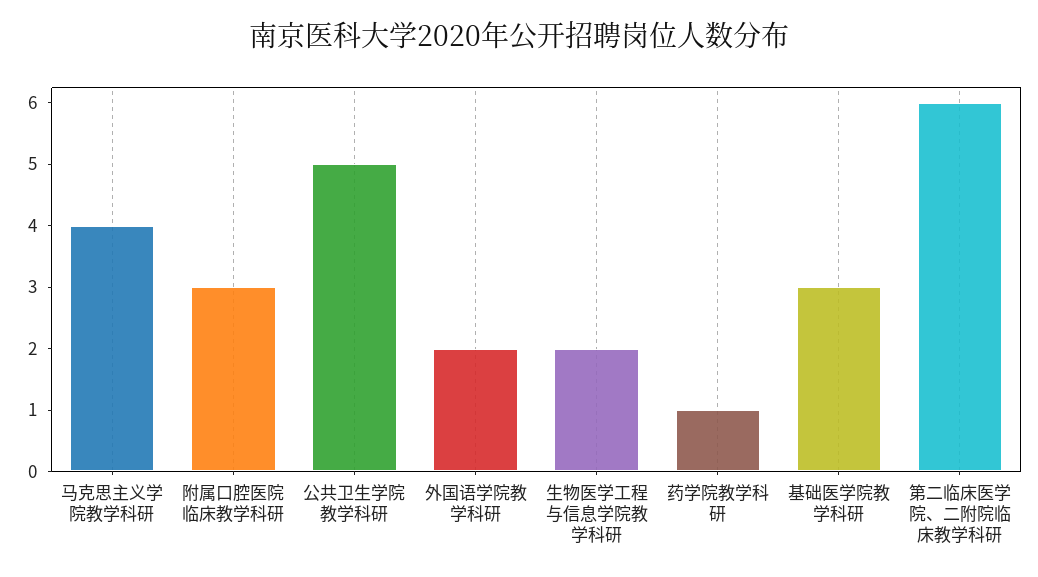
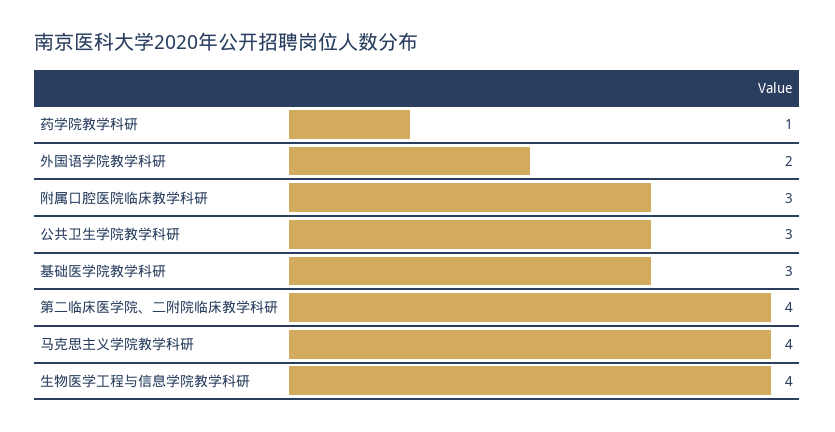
  {
    "马克思主义学院教学科研": 4,
    "附属口腔医院临床教学科研": 3,
-   "公共卫生学院教学科研": 5,
+   "公共卫生学院教学科研": 3,
    "外国语学院教学科研": 2,
-   "生物医学工程与信息学院教学科研": 2,
+   "生物医学工程与信息学院教学科研": 4,
    "药学院教学科研": 1,
    "基础医学院教学科研": 3,
-   "第二临床医学院、二附院临床教学科研": 6
+   "第二临床医学院、二附院临床教学科研": 4
  }

